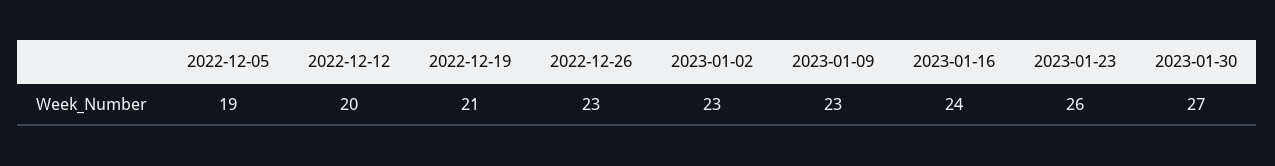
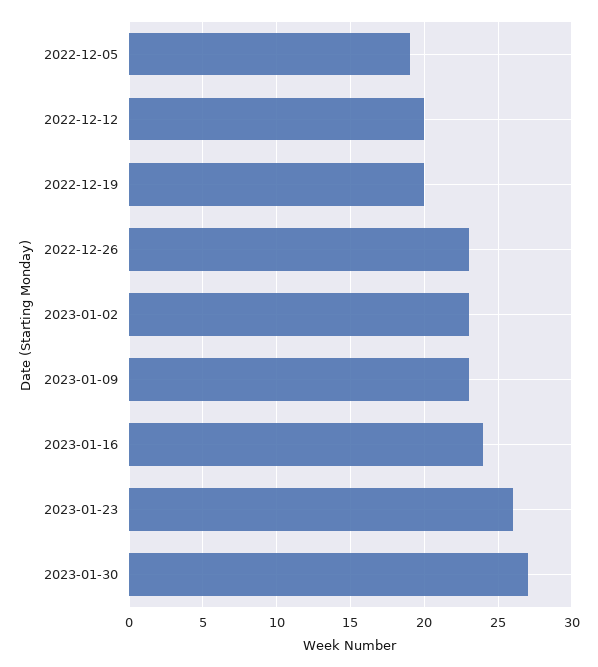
  {
    "2022-12-05": 19,
    "2022-12-12": 20,
-   "2022-12-19": 21,
+   "2022-12-19": 20,
    "2022-12-26": 23,
    "2023-01-02": 23,
    "2023-01-09": 23,
    "2023-01-16": 24,
    "2023-01-23": 26,
    "2023-01-30": 27
  }

